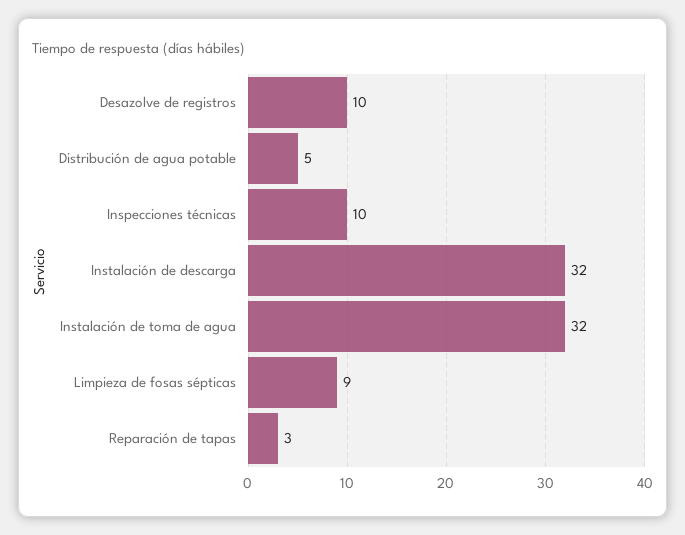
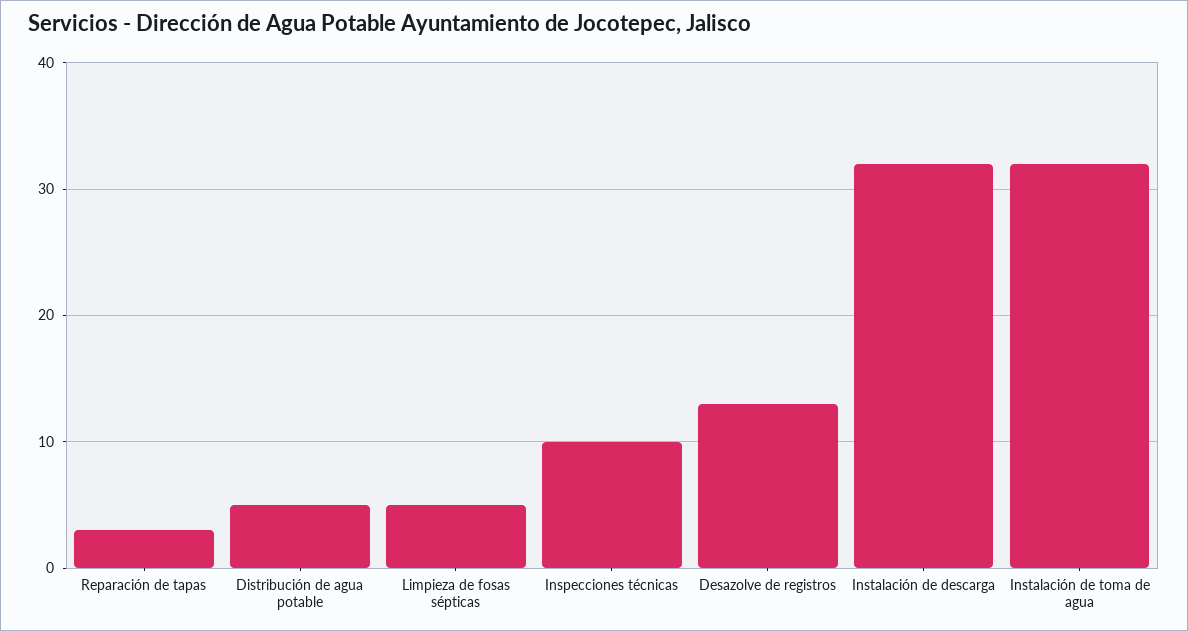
  {
-   "Desazolve de registros": 10,
+   "Desazolve de registros": 13,
    "Distribución de agua potable": 5,
    "Inspecciones técnicas": 10,
    "Instalación de descarga": 32,
    "Instalación de toma de agua": 32,
-   "Limpieza de fosas sépticas": 9,
+   "Limpieza de fosas sépticas": 5,
    "Reparación de tapas": 3
  }

